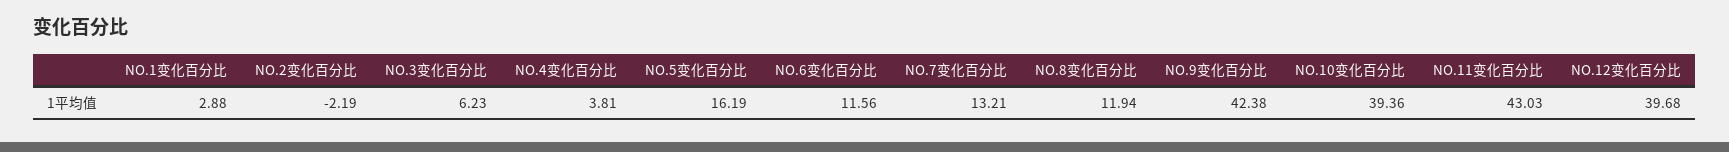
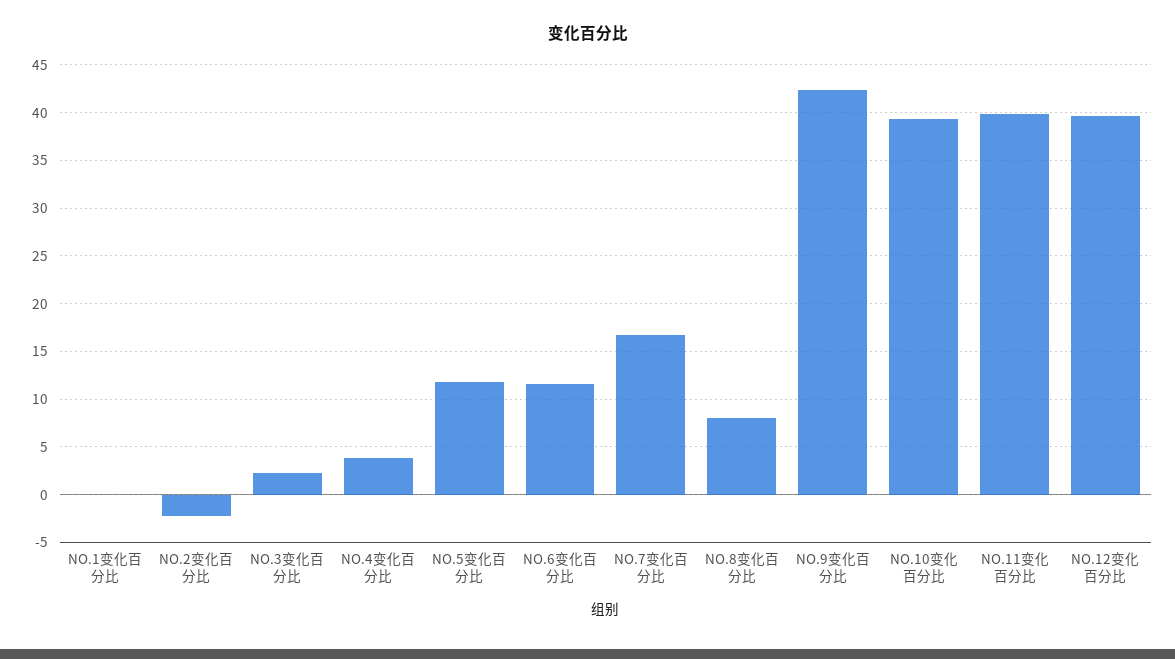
  {
-   "NO.1变化百分比": 2.88,
+   "NO.1变化百分比": 0,
    "NO.2变化百分比": -2.19,
-   "NO.3变化百分比": 6.23,
+   "NO.3变化百分比": 2,
    "NO.4变化百分比": 3.81,
-   "NO.5变化百分比": 16.19,
+   "NO.5变化百分比": 12,
    "NO.6变化百分比": 11.56,
-   "NO.7变化百分比": 13.21,
+   "NO.7变化百分比": 17,
-   "NO.8变化百分比": 11.94,
+   "NO.8变化百分比": 8,
    "NO.9变化百分比": 42.38,
    "NO.10变化百分比": 39.36,
-   "NO.11变化百分比": 43.03,
+   "NO.11变化百分比": 40,
    "NO.12变化百分比": 39.68
  }

